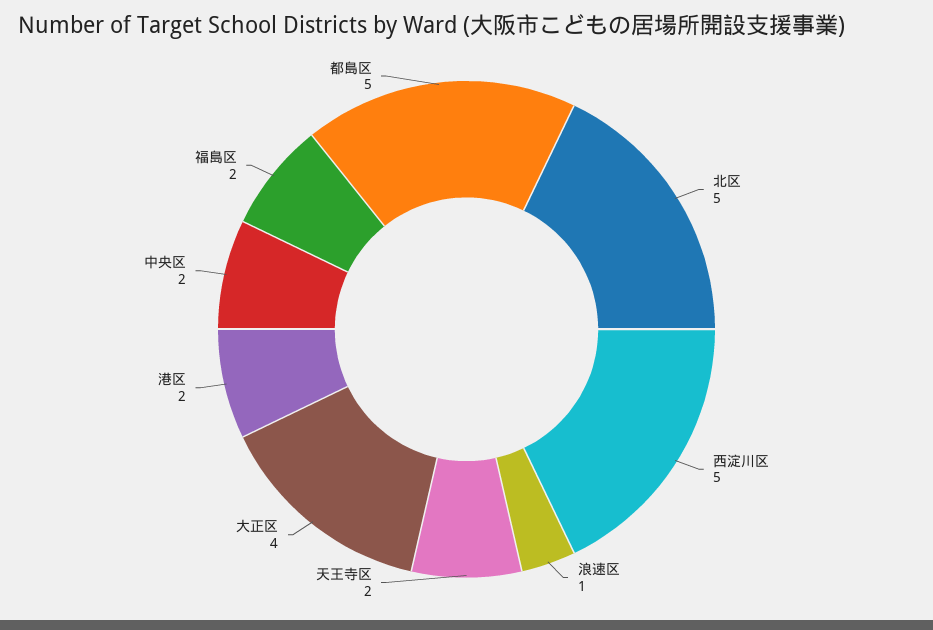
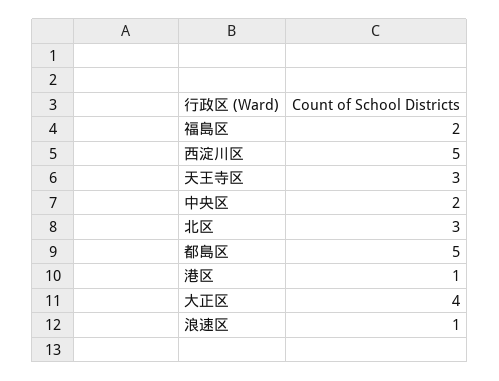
  {
-   "北区": 5,
+   "北区": 3,
    "西淀川区": 5,
    "浪速区": 1,
-   "天王寺区": 2,
+   "天王寺区": 3,
    "大正区": 4,
-   "港区": 2,
+   "港区": 1,
    "中央区": 2,
    "福島区": 2,
    "都島区": 5
  }

